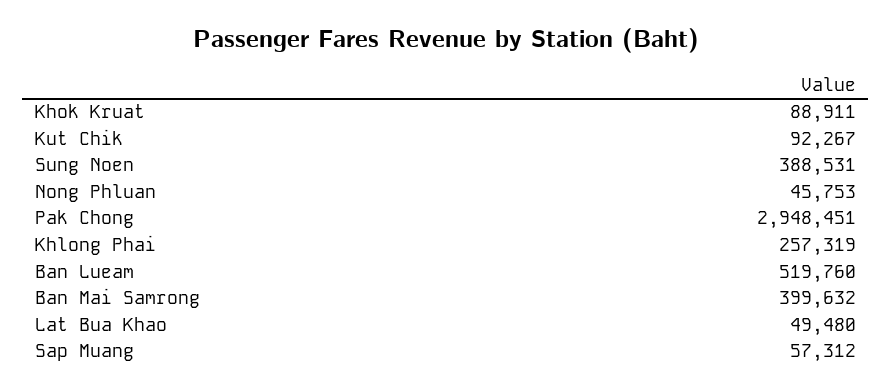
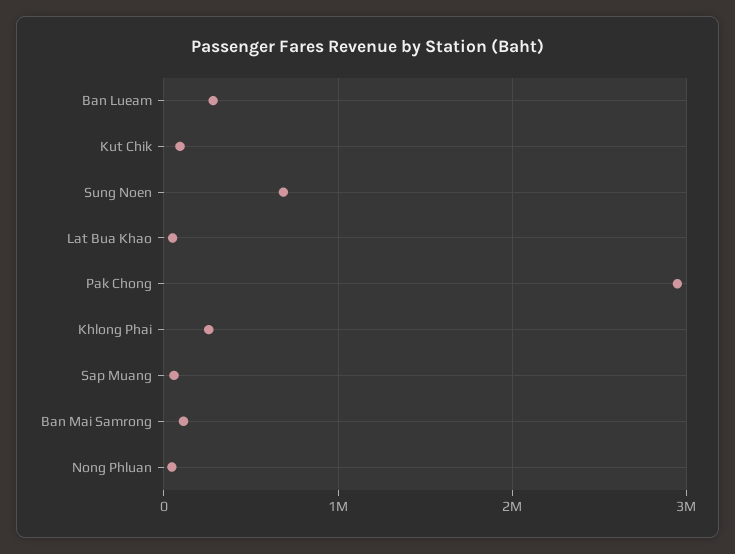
  {
-   "Khok Kruat": 88911,
    "Kut Chik": 92267,
-   "Sung Noen": 388531,
+   "Sung Noen": 700000,
    "Nong Phluan": 45753,
    "Pak Chong": 2948451,
    "Khlong Phai": 257319,
-   "Ban Lueam": 519760,
+   "Ban Lueam": 300000,
-   "Ban Mai Samrong": 399632,
+   "Ban Mai Samrong": 100000,
    "Lat Bua Khao": 49480,
    "Sap Muang": 57312
  }

